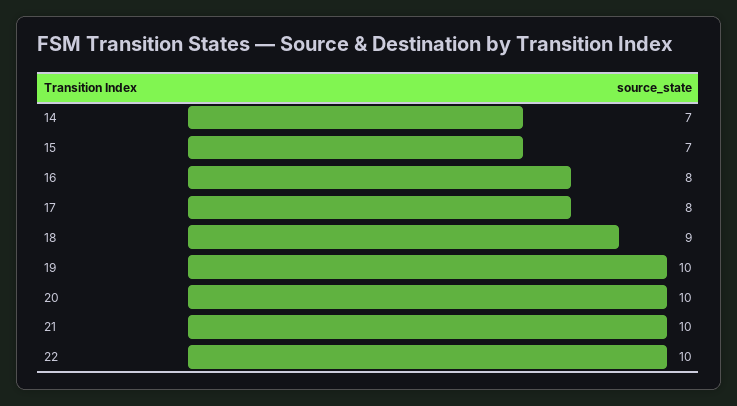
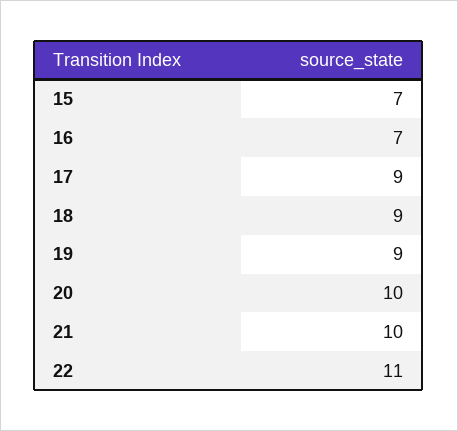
  {
-   "14": 7,
    "15": 7,
-   "16": 8,
+   "16": 7,
-   "17": 8,
+   "17": 9,
    "18": 9,
-   "19": 10,
+   "19": 9,
    "20": 10,
    "21": 10,
-   "22": 10
+   "22": 11
  }

